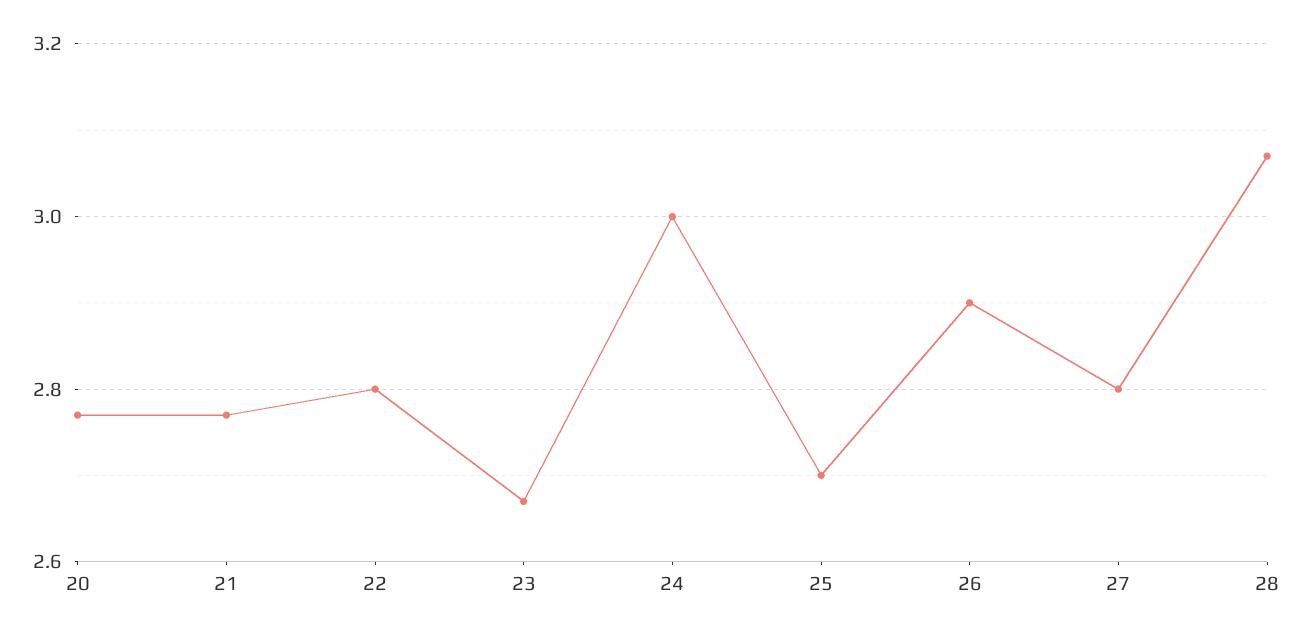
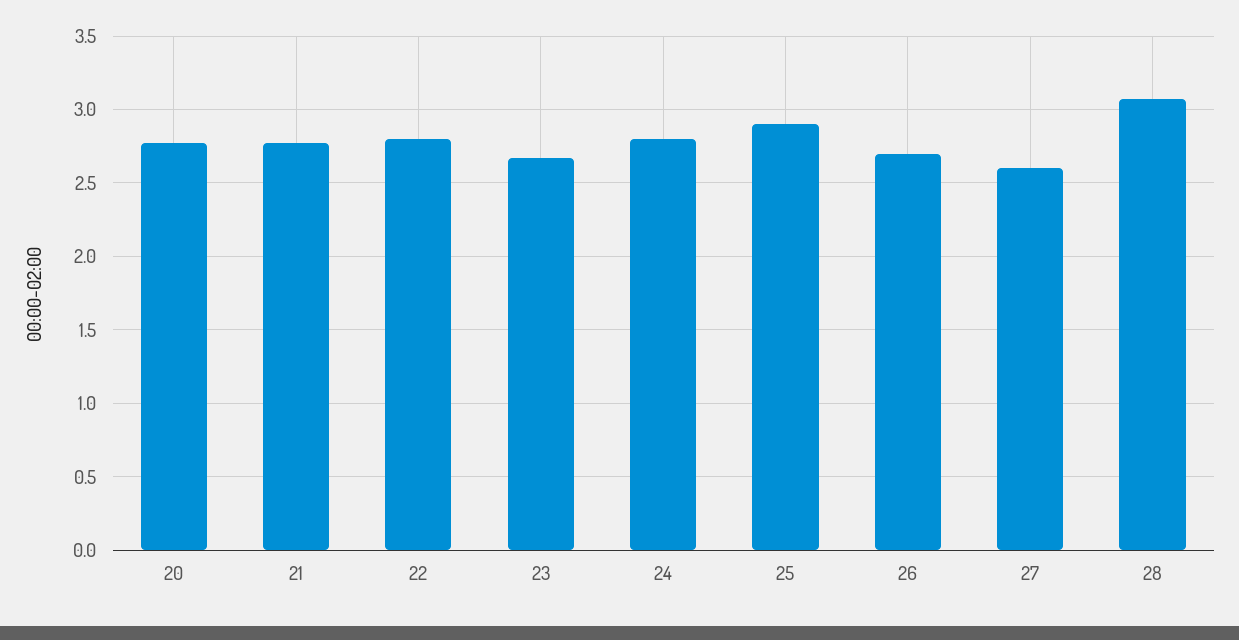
  {
    "20": 2.75,
    "21": 2.75,
    "22": 2.8,
    "23": 2.65,
-   "24": 3,
+   "24": 2.8,
-   "25": 2.7,
+   "25": 2.9,
-   "26": 2.9,
+   "26": 2.7,
-   "27": 2.8,
+   "27": 2.6,
    "28": 3.05
  }

